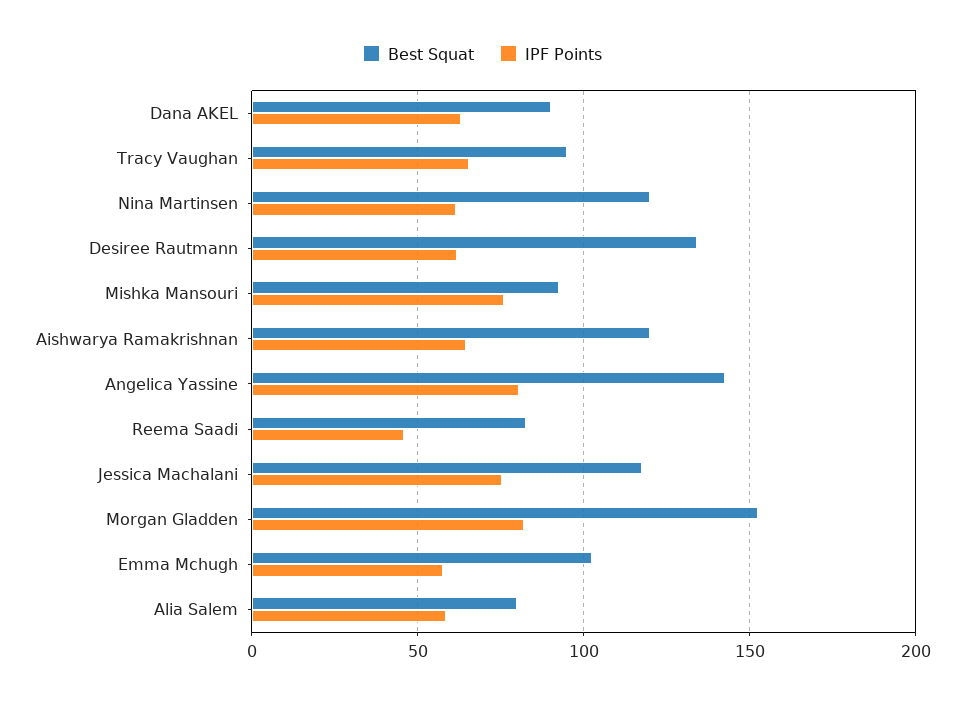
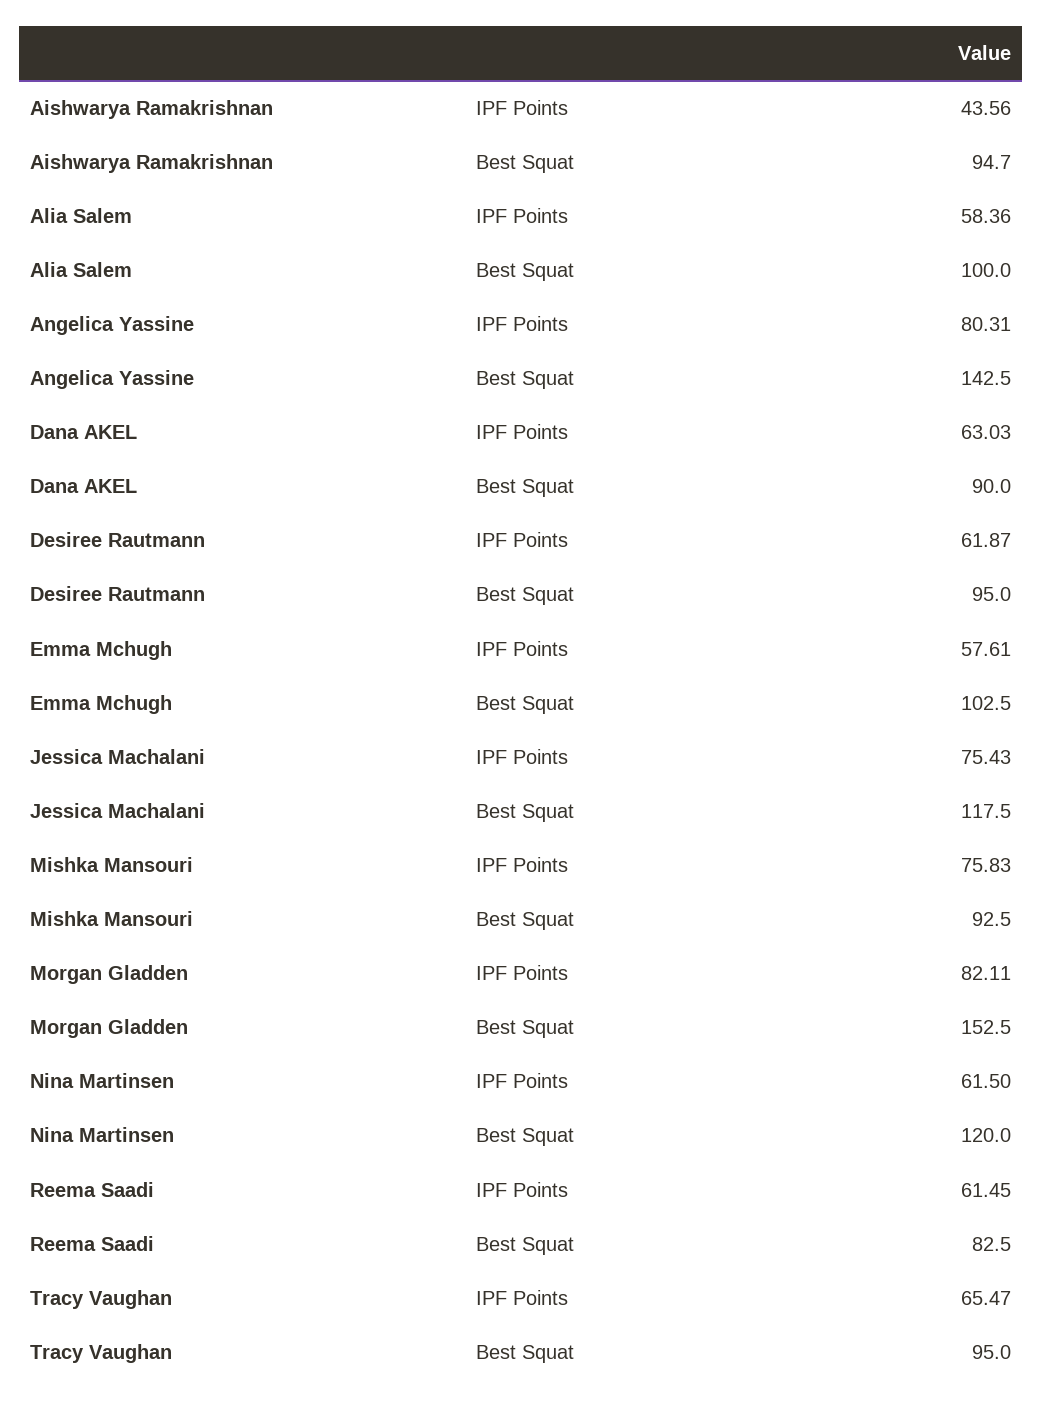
  {
    "Best Squat": {
      "Dana AKEL": 90,
      "Tracy Vaughan": 95,
      "Nina Martinsen": 120,
-     "Desiree Rautmann": 135,
+     "Desiree Rautmann": 95,
      "Mishka Mansouri": 92.5,
-     "Aishwarya Ramakrishnan": 120,
+     "Aishwarya Ramakrishnan": 94.7,
      "Angelica Yassine": 142.5,
      "Reema Saadi": 82.5,
      "Jessica Machalani": 117.5,
      "Morgan Gladden": 152.5,
      "Emma Mchugh": 102.5,
-     "Alia Salem": 80
+     "Alia Salem": 100
    },
    "IPF Points": {
      "Dana AKEL": 63.03,
      "Tracy Vaughan": 65.47,
      "Nina Martinsen": 61.5,
      "Desiree Rautmann": 61.87,
      "Mishka Mansouri": 75.83,
-     "Aishwarya Ramakrishnan": 65,
+     "Aishwarya Ramakrishnan": 43.56,
      "Angelica Yassine": 80.31,
-     "Reema Saadi": 45,
+     "Reema Saadi": 61.45,
      "Jessica Machalani": 75.43,
      "Morgan Gladden": 82.11,
      "Emma Mchugh": 57.61,
      "Alia Salem": 58.36
    }
  }

